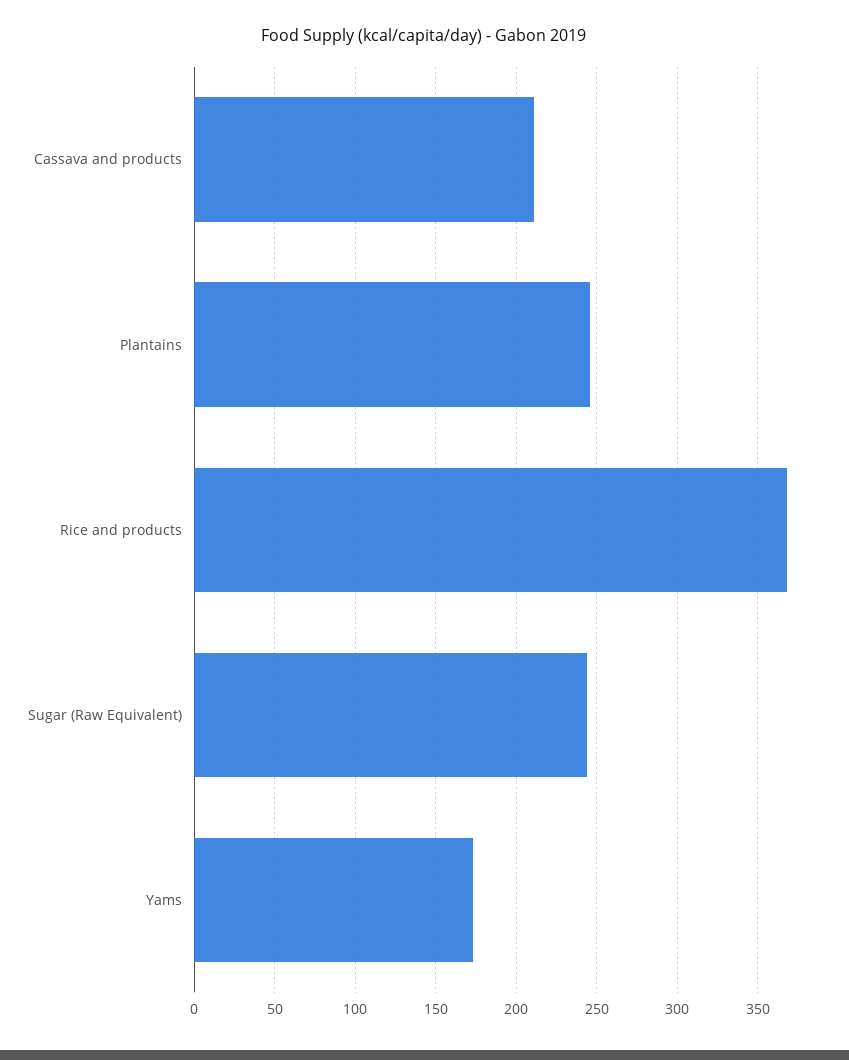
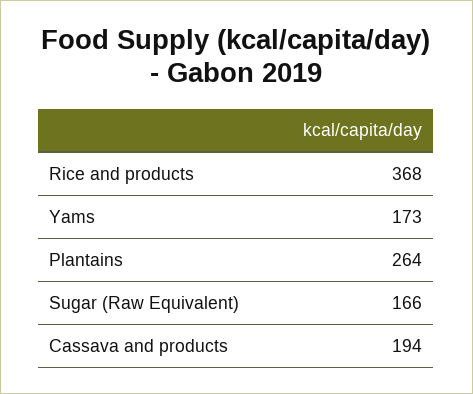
  {
-   "Cassava and products": 210,
+   "Cassava and products": 194,
-   "Plantains": 245,
+   "Plantains": 264,
    "Rice and products": 368,
-   "Sugar (Raw Equivalent)": 245,
+   "Sugar (Raw Equivalent)": 166,
    "Yams": 173
  }

